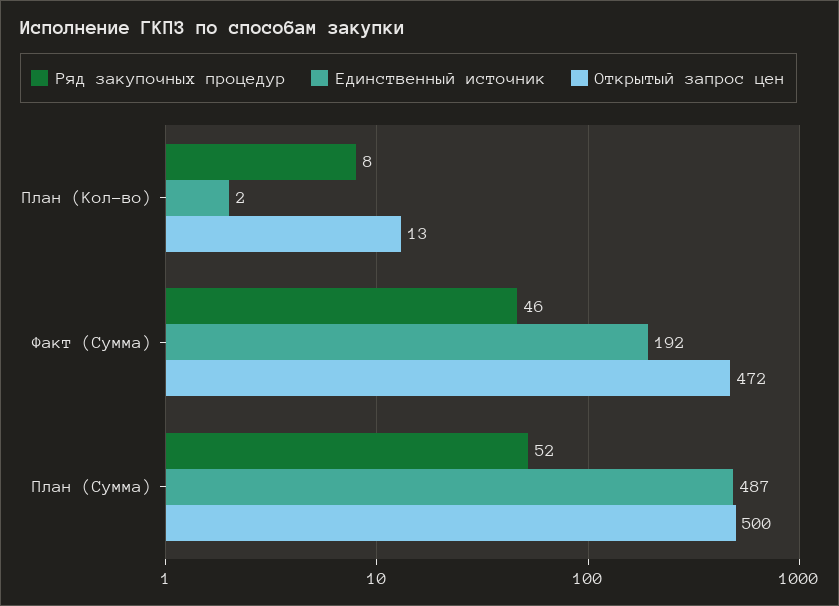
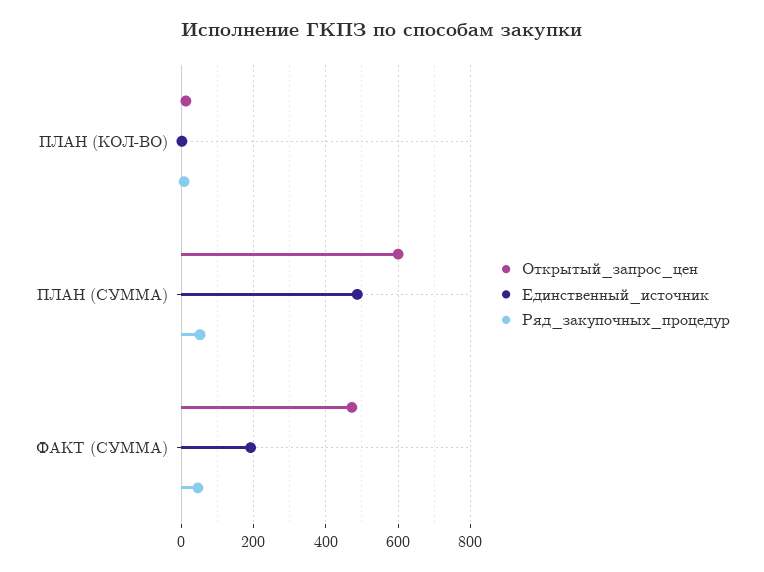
  {
    "Ряд закупочных процедур": {
      "План (Кол-во)": 8,
      "Факт (Сумма)": 46,
      "План (Сумма)": 52
    },
    "Единственный источник": {
      "План (Кол-во)": 2,
      "Факт (Сумма)": 192,
      "План (Сумма)": 487
    },
    "Открытый запрос цен": {
      "План (Кол-во)": 13,
      "Факт (Сумма)": 472,
-     "План (Сумма)": 500
+     "План (Сумма)": 600
    }
  }

